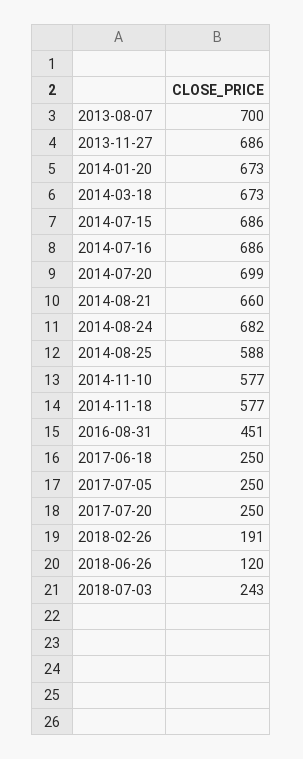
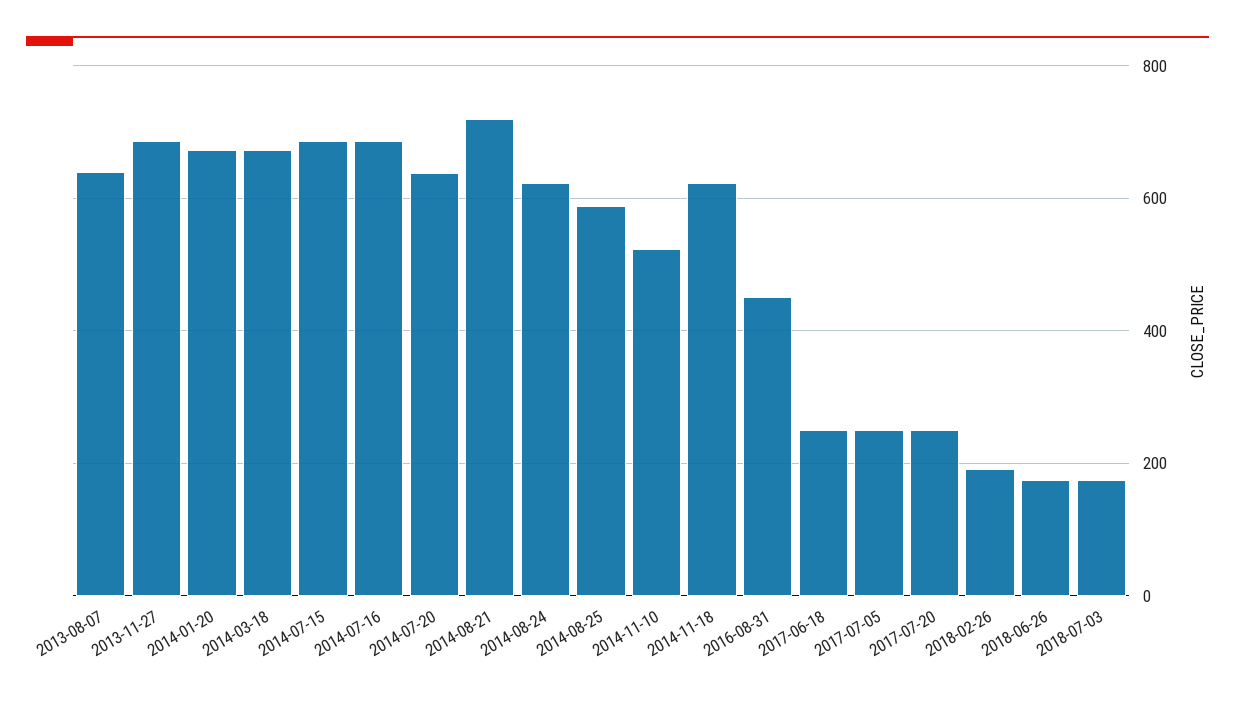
  {
-   "2013-08-07": 700,
+   "2013-08-07": 640,
    "2013-11-27": 686,
    "2014-01-20": 673,
    "2014-03-18": 673,
    "2014-07-15": 686,
    "2014-07-16": 686,
-   "2014-07-20": 699,
+   "2014-07-20": 640,
-   "2014-08-21": 660,
+   "2014-08-21": 720,
-   "2014-08-24": 682,
+   "2014-08-24": 620,
    "2014-08-25": 588,
-   "2014-11-10": 577,
+   "2014-11-10": 520,
-   "2014-11-18": 577,
+   "2014-11-18": 620,
    "2016-08-31": 451,
    "2017-06-18": 250,
    "2017-07-05": 250,
    "2017-07-20": 250,
    "2018-02-26": 191,
-   "2018-06-26": 120,
+   "2018-06-26": 180,
-   "2018-07-03": 243
+   "2018-07-03": 180
  }

